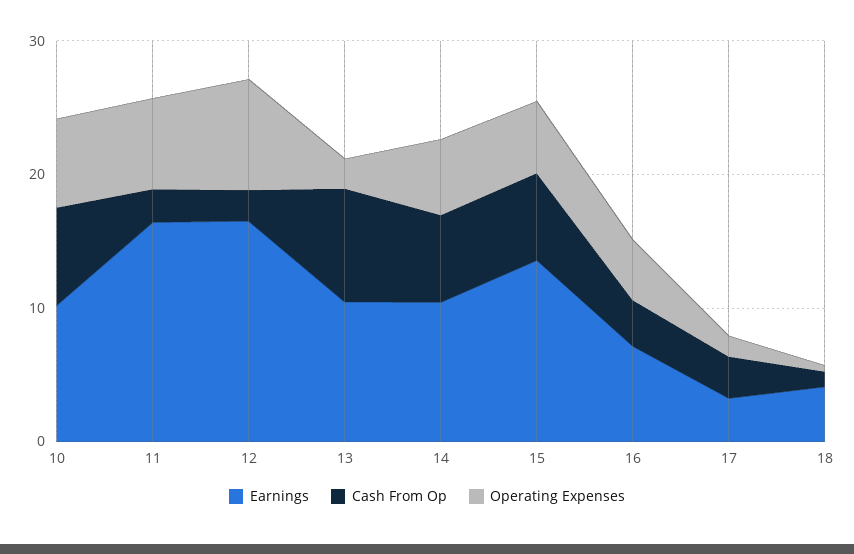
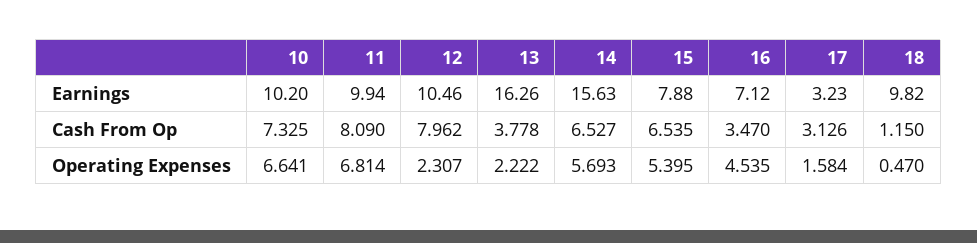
  {
    "Earnings": {
      "10": 10.2,
-     "11": 16,
+     "11": 9.94,
-     "12": 16,
+     "12": 10.46,
-     "13": 10,
+     "13": 16.26,
-     "14": 10,
+     "14": 15.63,
-     "15": 14,
+     "15": 7.88,
      "16": 7.12,
      "17": 3.23,
-     "18": 4
+     "18": 9.82
    },
    "Cash From Op": {
      "10": 7.325,
-     "11": 2,
+     "11": 8.09,
-     "12": 2,
+     "12": 7.962,
-     "13": 8,
+     "13": 3.778,
      "14": 6.527,
      "15": 6.535,
      "16": 3.47,
      "17": 3.126,
      "18": 1.15
    },
    "Operating Expenses": {
      "10": 6.641,
      "11": 6.814,
-     "12": 8,
+     "12": 2.307,
      "13": 2.222,
      "14": 5.693,
      "15": 5.395,
      "16": 4.535,
      "17": 1.584,
      "18": 0.47
    }
  }

